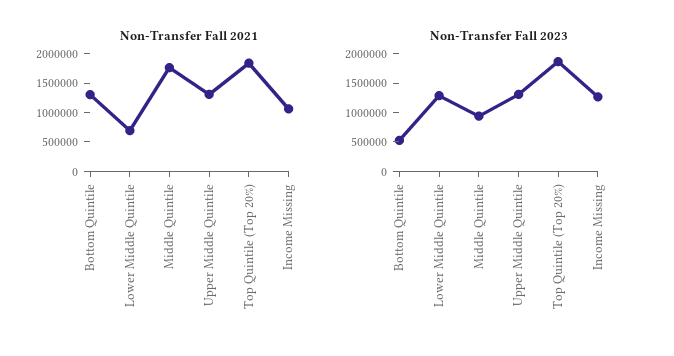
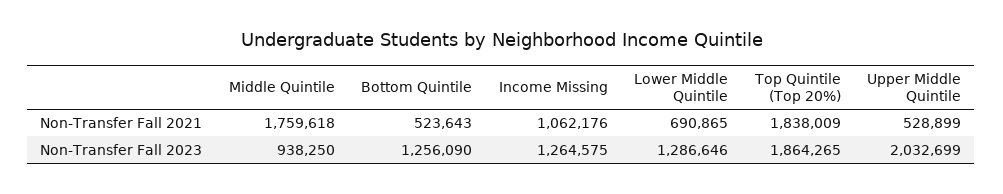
  {
    "Non-Transfer Fall 2021": {
-     "Bottom Quintile": 1250000,
+     "Bottom Quintile": 523643,
      "Lower Middle Quintile": 690865,
      "Middle Quintile": 1759618,
-     "Upper Middle Quintile": 1250000,
+     "Upper Middle Quintile": 528899,
      "Top Quintile (Top 20%)": 1838009,
      "Income Missing": 1062176
    },
    "Non-Transfer Fall 2023": {
-     "Bottom Quintile": 500000,
+     "Bottom Quintile": 1256090,
      "Lower Middle Quintile": 1286646,
      "Middle Quintile": 938250,
-     "Upper Middle Quintile": 1250000,
+     "Upper Middle Quintile": 2032699,
      "Top Quintile (Top 20%)": 1864265,
      "Income Missing": 1264575
    }
  }

